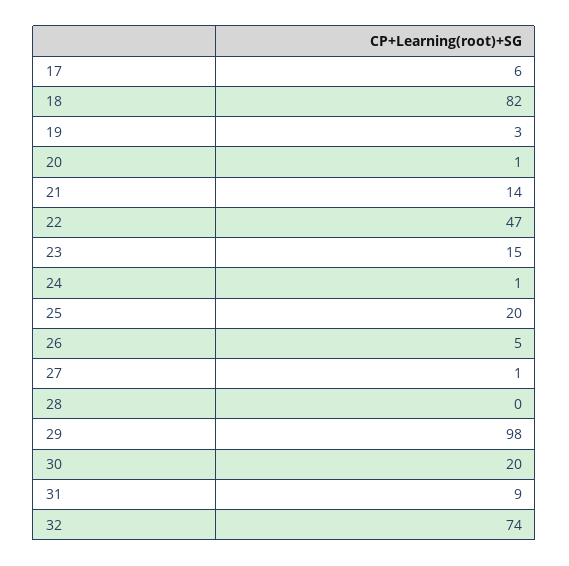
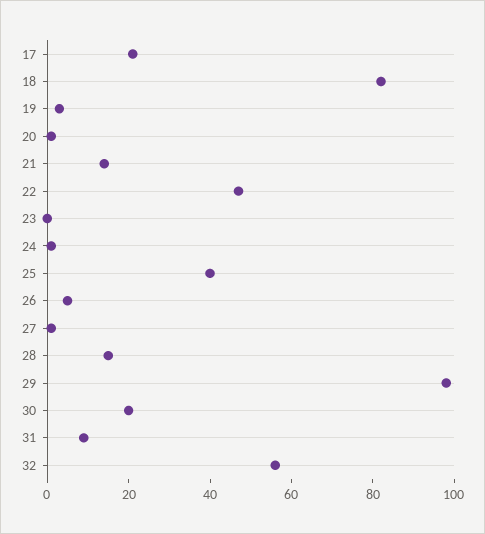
  {
-   "17": 6,
+   "17": 20,
    "18": 82,
    "19": 3,
    "20": 1,
    "21": 14,
    "22": 47,
-   "23": 15,
+   "23": 0,
    "24": 1,
-   "25": 20,
+   "25": 40,
    "26": 5,
    "27": 1,
-   "28": 0,
+   "28": 15,
    "29": 98,
    "30": 20,
    "31": 9,
-   "32": 74
+   "32": 55
  }

